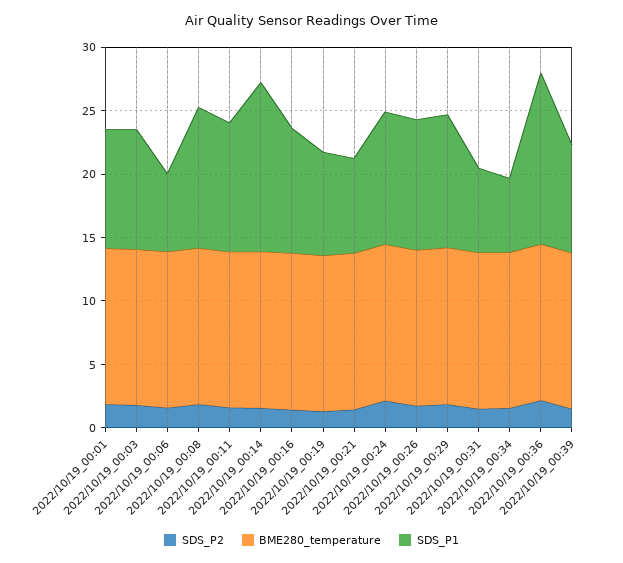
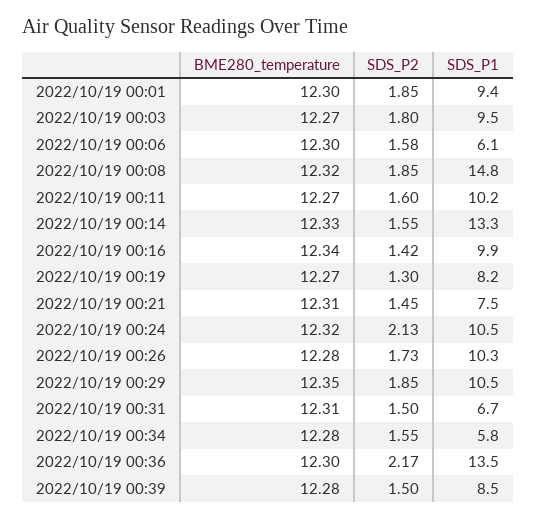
  {
    "SDS_P2": {
      "2022/10/19_00:01": 1.85,
      "2022/10/19_00:03": 1.8,
      "2022/10/19_00:06": 1.58,
      "2022/10/19_00:08": 1.85,
      "2022/10/19_00:11": 1.6,
      "2022/10/19_00:14": 1.55,
      "2022/10/19_00:16": 1.42,
      "2022/10/19_00:19": 1.3,
      "2022/10/19_00:21": 1.45,
      "2022/10/19_00:24": 2.13,
      "2022/10/19_00:26": 1.73,
      "2022/10/19_00:29": 1.85,
      "2022/10/19_00:31": 1.5,
      "2022/10/19_00:34": 1.55,
      "2022/10/19_00:36": 2.17,
      "2022/10/19_00:39": 1.5
    },
    "BME280_temperature": {
      "2022/10/19_00:01": 12.3,
      "2022/10/19_00:03": 12.27,
      "2022/10/19_00:06": 12.3,
      "2022/10/19_00:08": 12.32,
      "2022/10/19_00:11": 12.27,
      "2022/10/19_00:14": 12.33,
      "2022/10/19_00:16": 12.34,
      "2022/10/19_00:19": 12.27,
      "2022/10/19_00:21": 12.31,
      "2022/10/19_00:24": 12.32,
      "2022/10/19_00:26": 12.28,
      "2022/10/19_00:29": 12.35,
      "2022/10/19_00:31": 12.31,
      "2022/10/19_00:34": 12.28,
      "2022/10/19_00:36": 12.3,
      "2022/10/19_00:39": 12.28
    },
    "SDS_P1": {
      "2022/10/19_00:01": 9.4,
      "2022/10/19_00:03": 9.5,
      "2022/10/19_00:06": 6.1,
-     "2022/10/19_00:08": 11,
+     "2022/10/19_00:08": 14.8,
      "2022/10/19_00:11": 10.2,
      "2022/10/19_00:14": 13.3,
      "2022/10/19_00:16": 9.9,
      "2022/10/19_00:19": 8.2,
      "2022/10/19_00:21": 7.5,
      "2022/10/19_00:24": 10.5,
      "2022/10/19_00:26": 10.3,
      "2022/10/19_00:29": 10.5,
      "2022/10/19_00:31": 6.7,
      "2022/10/19_00:34": 5.8,
      "2022/10/19_00:36": 13.5,
      "2022/10/19_00:39": 8.5
    }
  }

